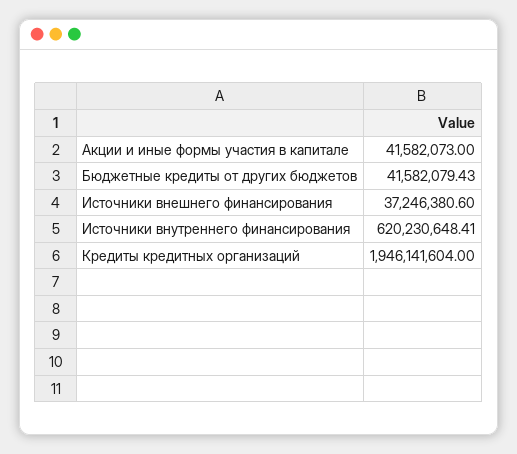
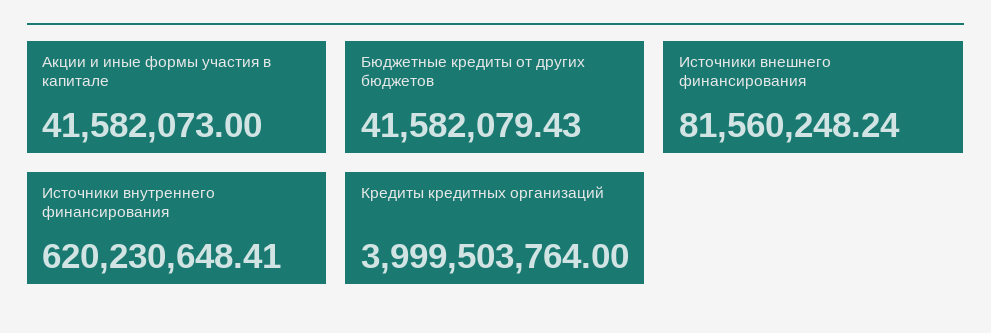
  {
    "Акции и иные формы участия в капитале": 41582073,
    "Бюджетные кредиты от других бюджетов": 41582079.43,
-   "Источники внешнего финансирования": 37246380.6,
+   "Источники внешнего финансирования": 81560248.24,
    "Источники внутреннего финансирования": 620230648.41,
-   "Кредиты кредитных организаций": 1946141604
+   "Кредиты кредитных организаций": 3999503764
  }

